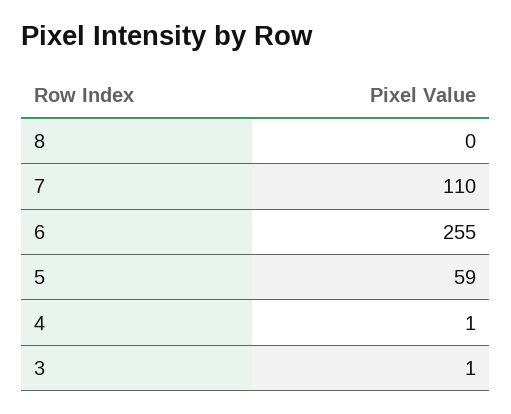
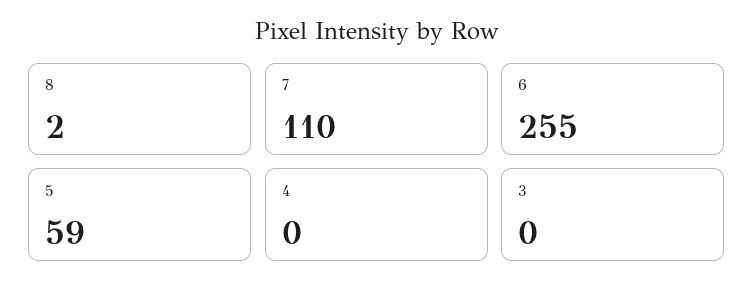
  {
-   "8": 0,
+   "8": 2,
    "7": 110,
    "6": 255,
    "5": 59,
-   "4": 1,
+   "4": 0,
-   "3": 1
+   "3": 0
  }

